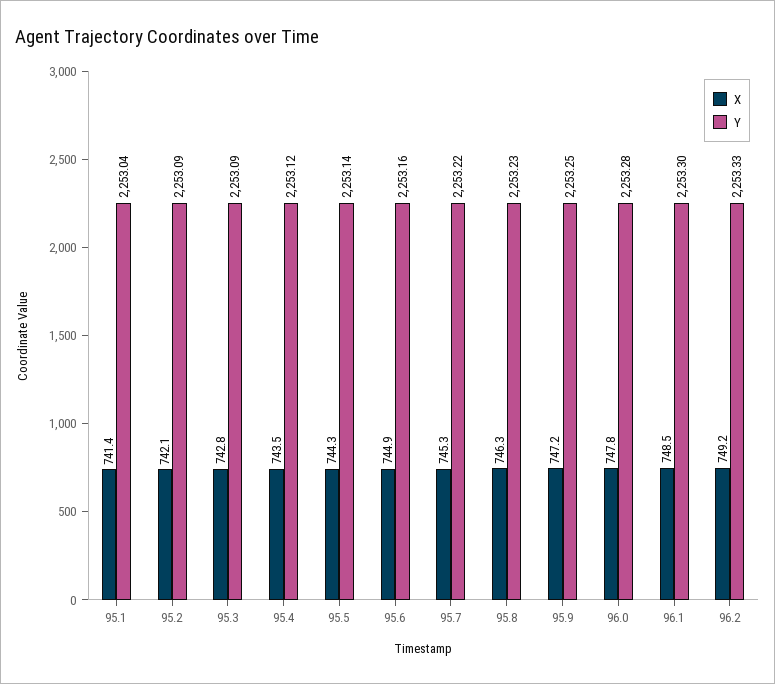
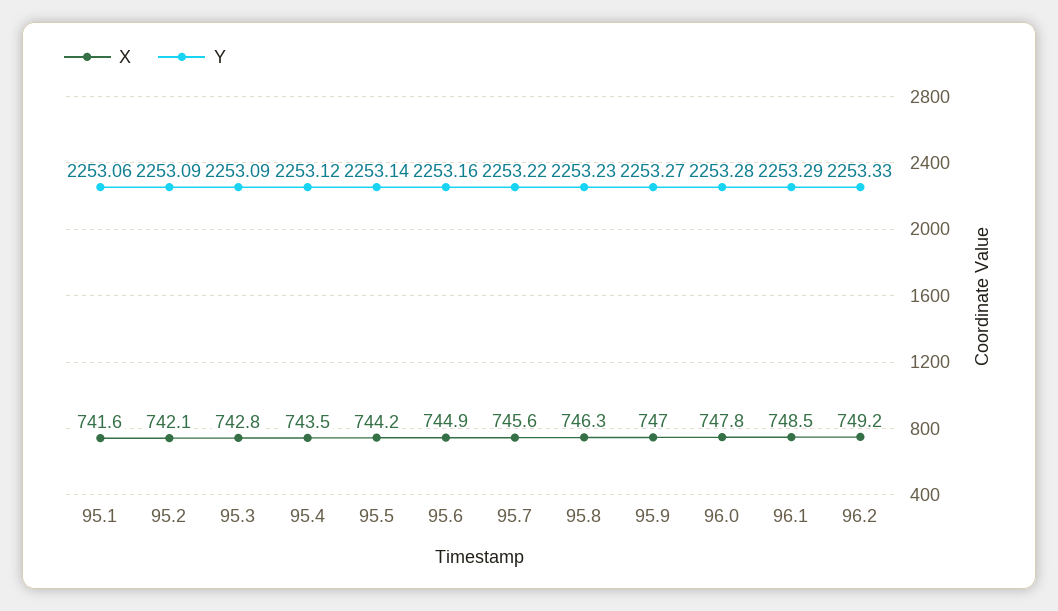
  {
    "X": {
-     "95.1": 741.4,
+     "95.1": 741.6,
      "95.2": 742.1,
      "95.3": 742.8,
      "95.4": 743.5,
-     "95.5": 744.3,
+     "95.5": 744.2,
      "95.6": 744.9,
-     "95.7": 745.3,
+     "95.7": 745.6,
      "95.8": 746.3,
-     "95.9": 747.2,
+     "95.9": 747,
      "96.0": 747.8,
      "96.1": 748.5,
      "96.2": 749.2
    },
    "Y": {
-     "95.1": 2253.04,
+     "95.1": 2253.06,
      "95.2": 2253.09,
      "95.3": 2253.09,
      "95.4": 2253.12,
      "95.5": 2253.14,
      "95.6": 2253.16,
      "95.7": 2253.22,
      "95.8": 2253.23,
-     "95.9": 2253.25,
+     "95.9": 2253.27,
      "96.0": 2253.28,
-     "96.1": 2253.3,
+     "96.1": 2253.29,
      "96.2": 2253.33
    }
  }

